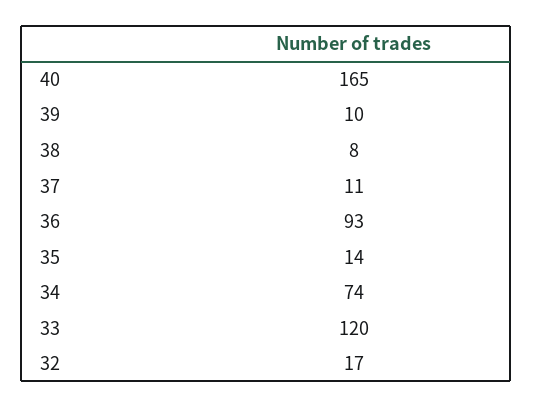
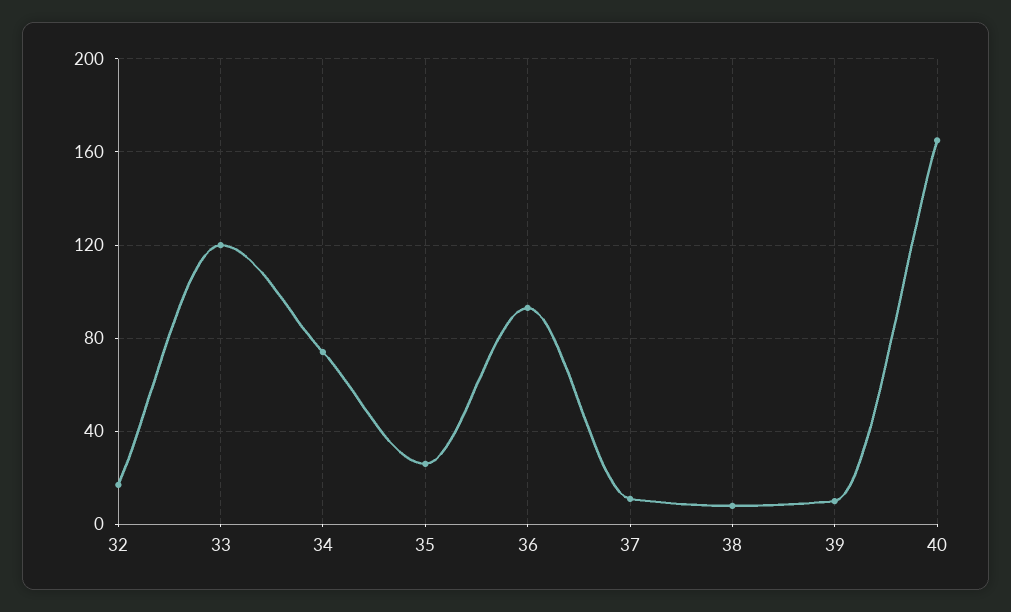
  {
    "40": 165,
    "39": 10,
    "38": 8,
    "37": 11,
    "36": 93,
-   "35": 14,
+   "35": 25,
    "34": 74,
    "33": 120,
    "32": 17
  }

